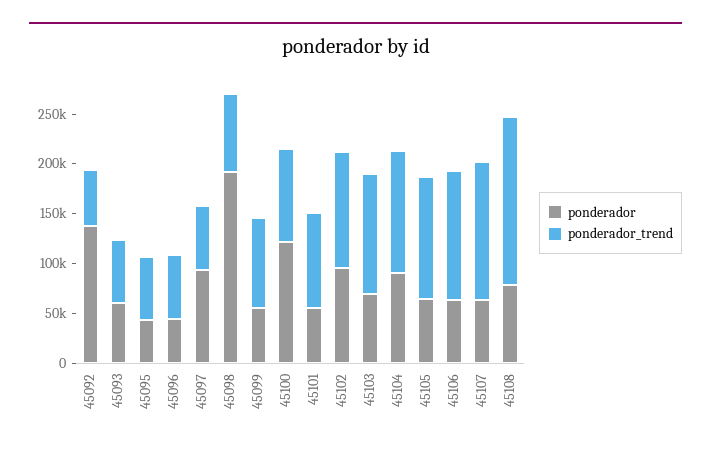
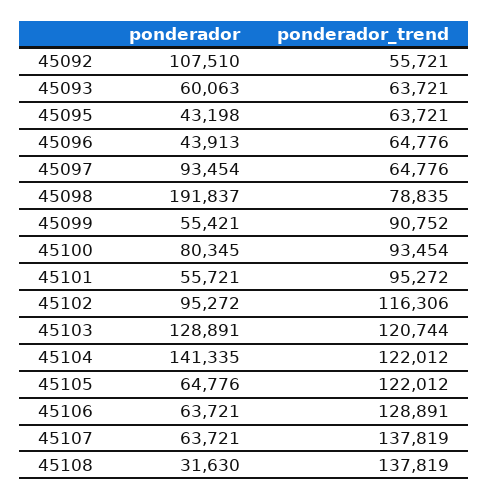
  {
    "ponderador": {
-     "45092": 140000,
+     "45092": 107510,
      "45093": 60063,
      "45095": 43198,
      "45096": 43913,
      "45097": 93454,
      "45098": 191837,
      "45099": 55421,
-     "45100": 120000,
+     "45100": 80345,
      "45101": 55721,
      "45102": 95272,
-     "45103": 70000,
+     "45103": 128891,
-     "45104": 90000,
+     "45104": 141335,
      "45105": 64776,
      "45106": 63721,
      "45107": 63721,
-     "45108": 80000
+     "45108": 31630
    },
    "ponderador_trend": {
      "45092": 55721,
      "45093": 63721,
      "45095": 63721,
      "45096": 64776,
      "45097": 64776,
      "45098": 78835,
      "45099": 90752,
      "45100": 93454,
      "45101": 95272,
      "45102": 116306,
      "45103": 120744,
      "45104": 122012,
      "45105": 122012,
      "45106": 128891,
      "45107": 137819,
-     "45108": 170000
+     "45108": 137819
    }
  }

